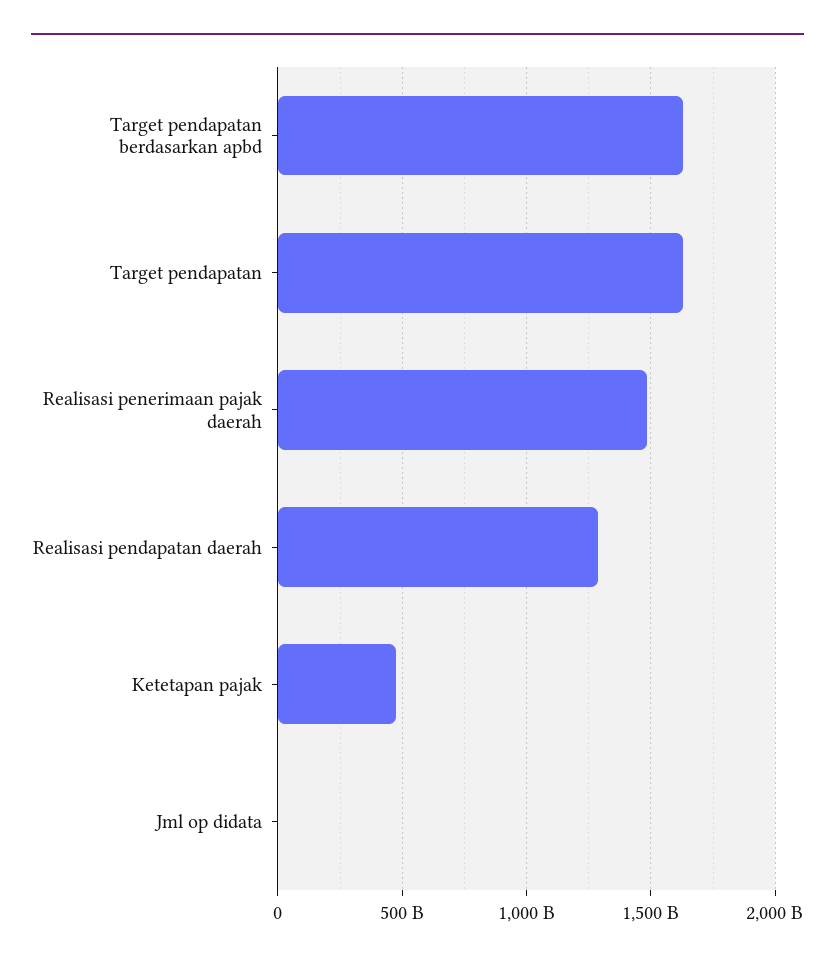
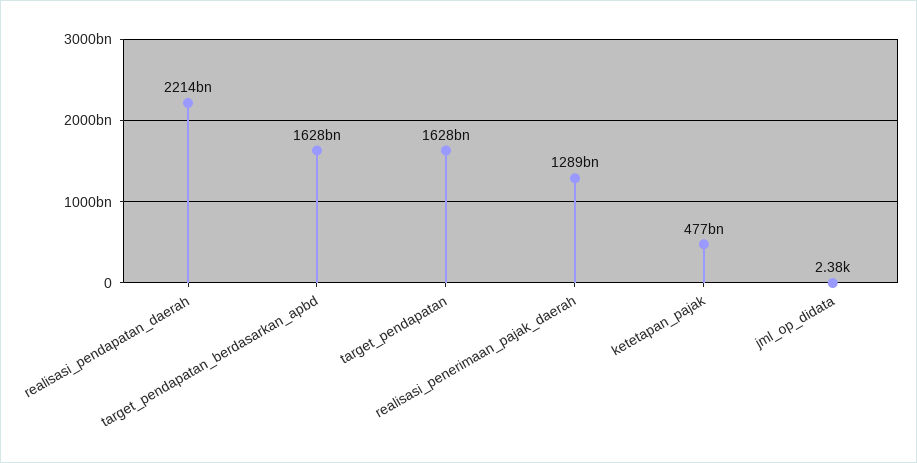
  {
    "Target pendapatan berdasarkan apbd": 1628000000000,
    "Target pendapatan": 1628000000000,
-   "Realisasi penerimaan pajak daerah": 1500000000000,
+   "Realisasi penerimaan pajak daerah": 1289000000000,
-   "Realisasi pendapatan daerah": 1300000000000,
+   "Realisasi pendapatan daerah": 2214000000000,
    "Ketetapan pajak": 477000000000,
    "Jml op didata": 2380
  }

